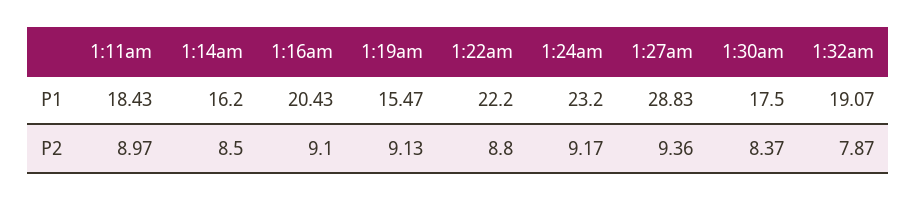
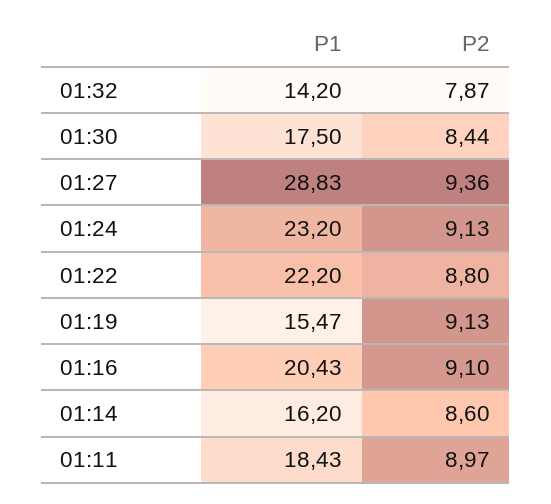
  {
    "1:11am": {
      "P1": 18.43,
      "P2": 8.97
    },
    "1:14am": {
      "P1": 16.2,
-     "P2": 8.5
+     "P2": 8.6
    },
    "1:16am": {
      "P1": 20.43,
      "P2": 9.1
    },
    "1:19am": {
      "P1": 15.47,
      "P2": 9.13
    },
    "1:22am": {
      "P1": 22.2,
      "P2": 8.8
    },
    "1:24am": {
      "P1": 23.2,
-     "P2": 9.17
+     "P2": 9.13
    },
    "1:27am": {
      "P1": 28.83,
      "P2": 9.36
    },
    "1:30am": {
      "P1": 17.5,
-     "P2": 8.37
+     "P2": 8.44
    },
    "1:32am": {
-     "P1": 19.07,
+     "P1": 14.2,
      "P2": 7.87
    }
  }

